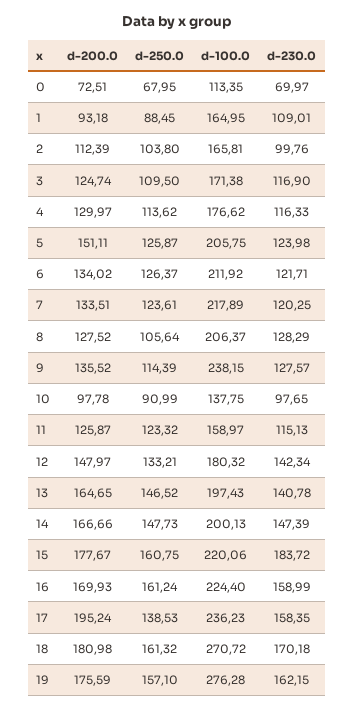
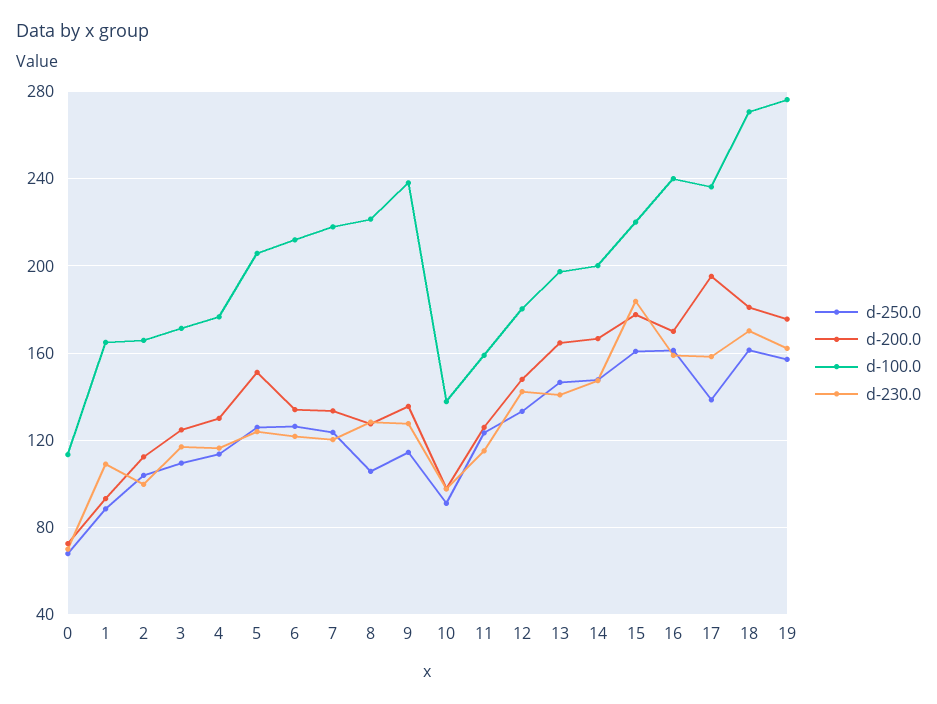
  {
    "d-200.0": {
      "0": 72.51,
      "1": 93.18,
      "2": 112.39,
      "3": 124.74,
      "4": 129.97,
      "5": 151.11,
      "6": 134.02,
      "7": 133.51,
      "8": 127.52,
      "9": 135.52,
      "10": 97.78,
      "11": 125.87,
      "12": 147.97,
      "13": 164.65,
      "14": 166.66,
      "15": 177.67,
      "16": 169.93,
      "17": 195.24,
      "18": 180.98,
      "19": 175.59
    },
    "d-250.0": {
      "0": 67.95,
      "1": 88.45,
      "2": 103.8,
      "3": 109.5,
      "4": 113.62,
      "5": 125.87,
      "6": 126.37,
      "7": 123.61,
      "8": 105.64,
      "9": 114.39,
      "10": 90.99,
      "11": 123.32,
      "12": 133.21,
      "13": 146.52,
      "14": 147.73,
      "15": 160.75,
      "16": 161.24,
      "17": 138.53,
      "18": 161.32,
      "19": 157.1
    },
    "d-100.0": {
      "0": 113.35,
      "1": 164.95,
      "2": 165.81,
      "3": 171.38,
      "4": 176.62,
      "5": 205.75,
      "6": 211.92,
      "7": 217.89,
-     "8": 206.37,
+     "8": 220,
      "9": 238.15,
      "10": 137.75,
      "11": 158.97,
      "12": 180.32,
      "13": 197.43,
      "14": 200.13,
      "15": 220.06,
-     "16": 224.4,
+     "16": 240,
      "17": 236.23,
      "18": 270.72,
      "19": 276.28
    },
    "d-230.0": {
      "0": 69.97,
      "1": 109.01,
      "2": 99.76,
      "3": 116.9,
      "4": 116.33,
      "5": 123.98,
      "6": 121.71,
      "7": 120.25,
      "8": 128.29,
      "9": 127.57,
      "10": 97.65,
      "11": 115.13,
      "12": 142.34,
      "13": 140.78,
      "14": 147.39,
      "15": 183.72,
      "16": 158.99,
      "17": 158.35,
      "18": 170.18,
      "19": 162.15
    }
  }

